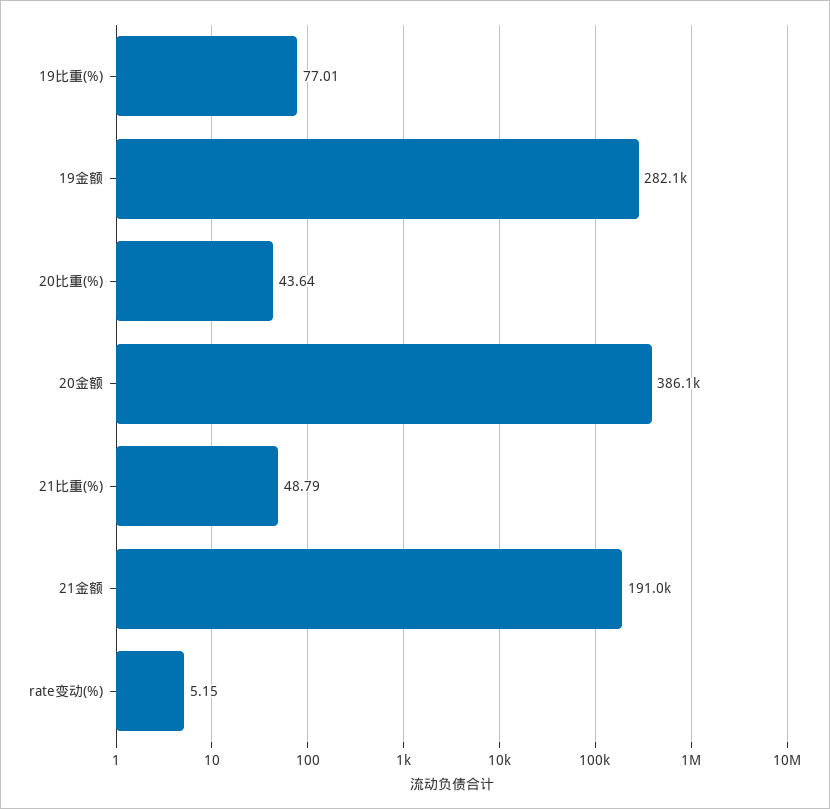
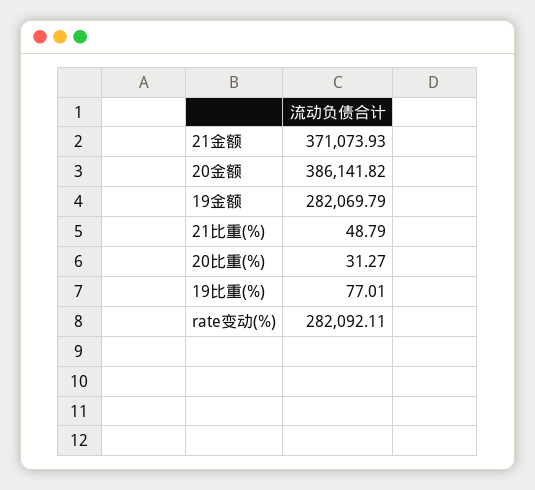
  {
    "19比重(%)": 77.01,
    "19金额": 282069.79,
-   "20比重(%)": 43.64,
+   "20比重(%)": 31.27,
    "20金额": 386141.82,
    "21比重(%)": 48.79,
-   "21金额": 191000,
+   "21金额": 371073.93,
-   "rate变动(%)": 5.15
+   "rate变动(%)": 282092.11
  }

